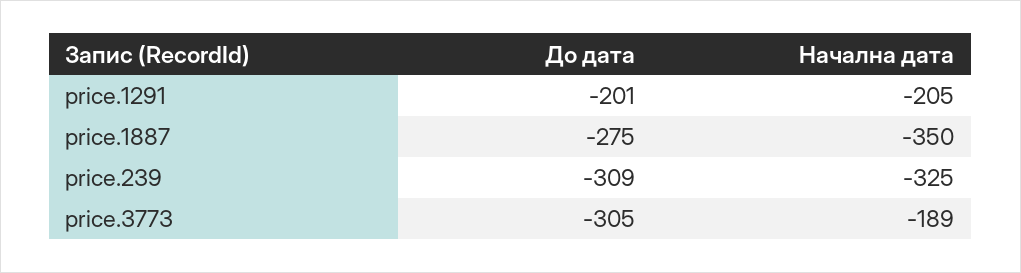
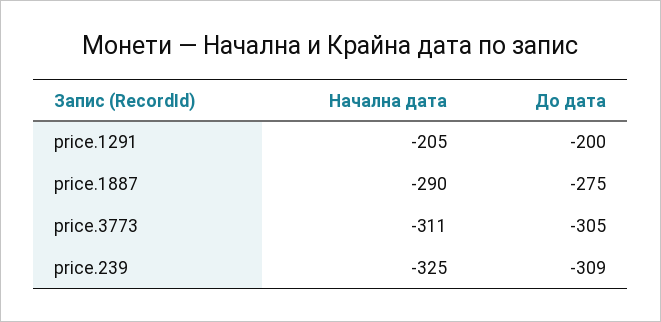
  {
    "До дата": {
-     "price.1291": -201,
+     "price.1291": -200,
      "price.1887": -275,
      "price.239": -309,
      "price.3773": -305
    },
    "Начална дата": {
      "price.1291": -205,
-     "price.1887": -350,
+     "price.1887": -290,
      "price.239": -325,
-     "price.3773": -189
+     "price.3773": -311
    }
  }

